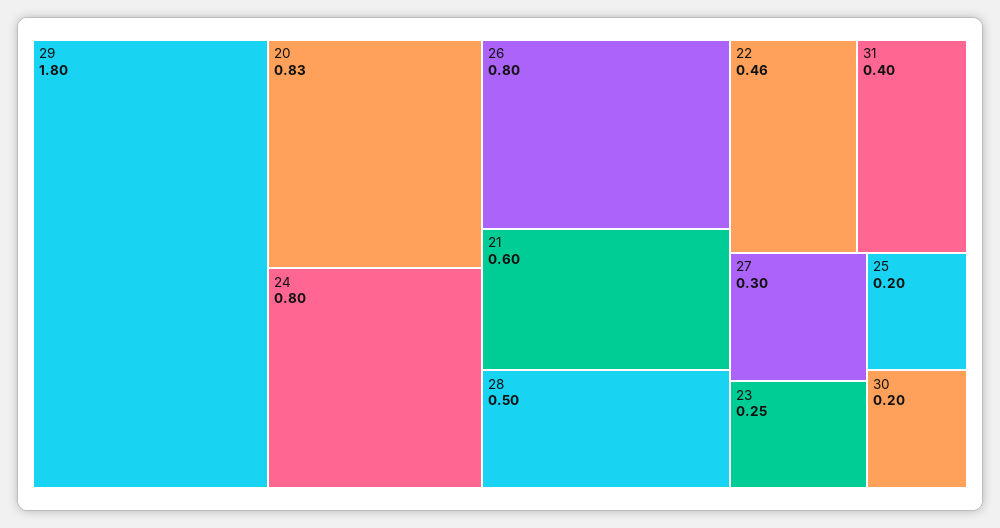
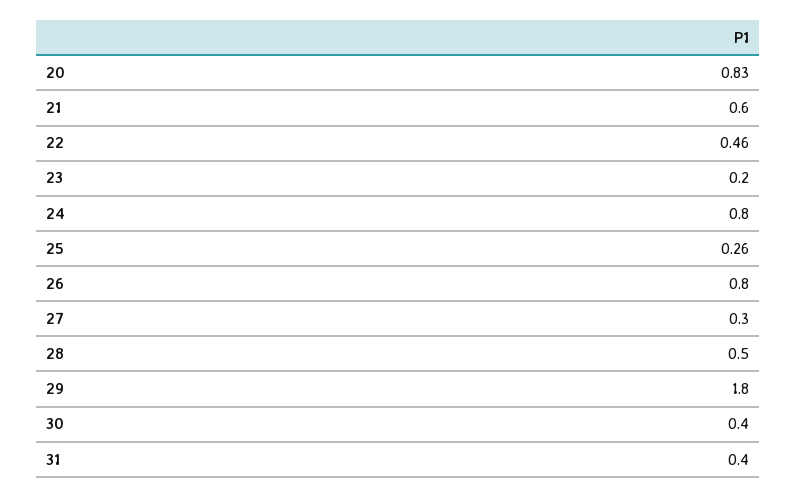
  {
    "29": 1.8,
    "20": 0.83,
    "24": 0.8,
    "26": 0.8,
    "21": 0.6,
    "28": 0.5,
    "22": 0.46,
    "31": 0.4,
    "27": 0.3,
-   "23": 0.25,
+   "23": 0.2,
-   "25": 0.2,
+   "25": 0.26,
-   "30": 0.2
+   "30": 0.4
  }

